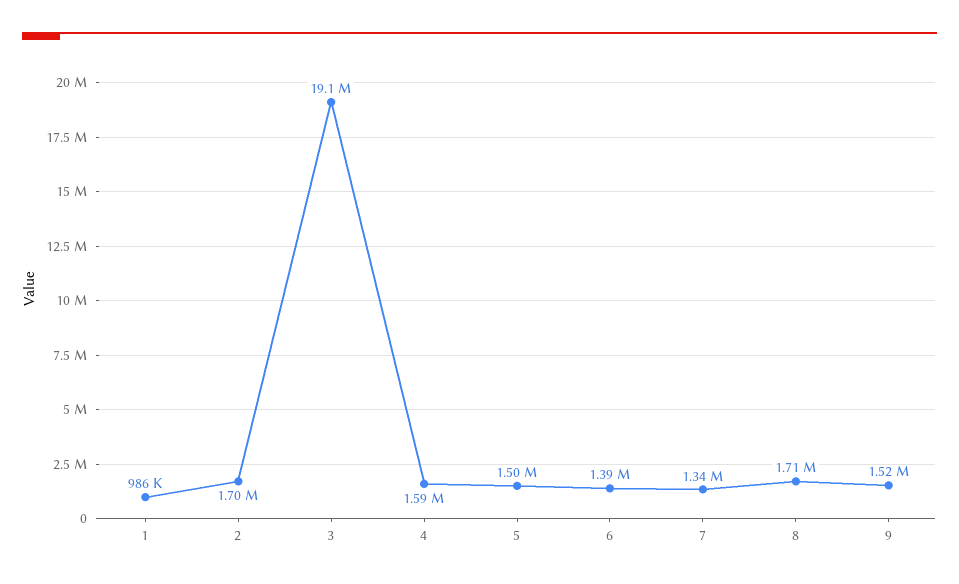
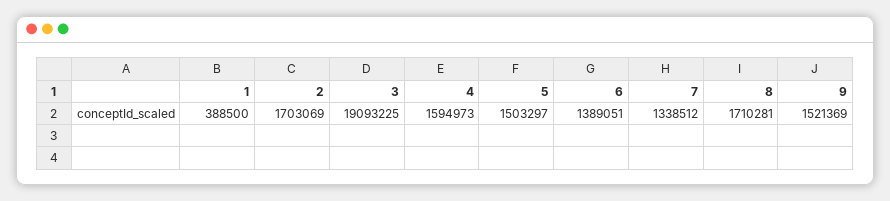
  {
-   "1": 986000,
+   "1": 388500,
    "2": 1703069,
    "3": 19093225,
    "4": 1594973,
    "5": 1503297,
    "6": 1389051,
    "7": 1338512,
    "8": 1710281,
    "9": 1521369
  }

